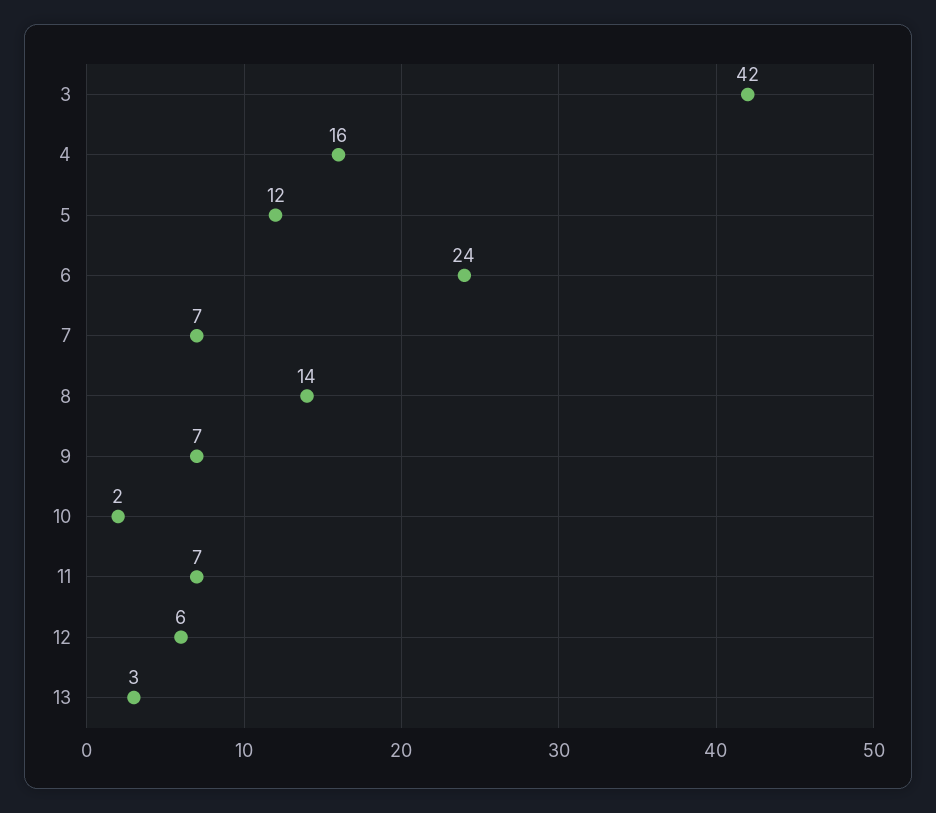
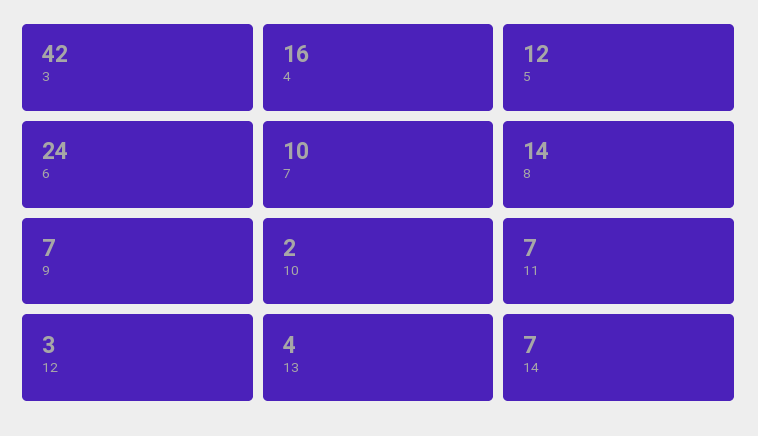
  {
    "3": 42,
    "4": 16,
    "5": 12,
    "6": 24,
-   "7": 7,
+   "7": 10,
    "8": 14,
    "9": 7,
    "10": 2,
    "11": 7,
-   "12": 6,
+   "12": 3,
-   "13": 3
+   "13": 4,
+   "14": 7
  }

